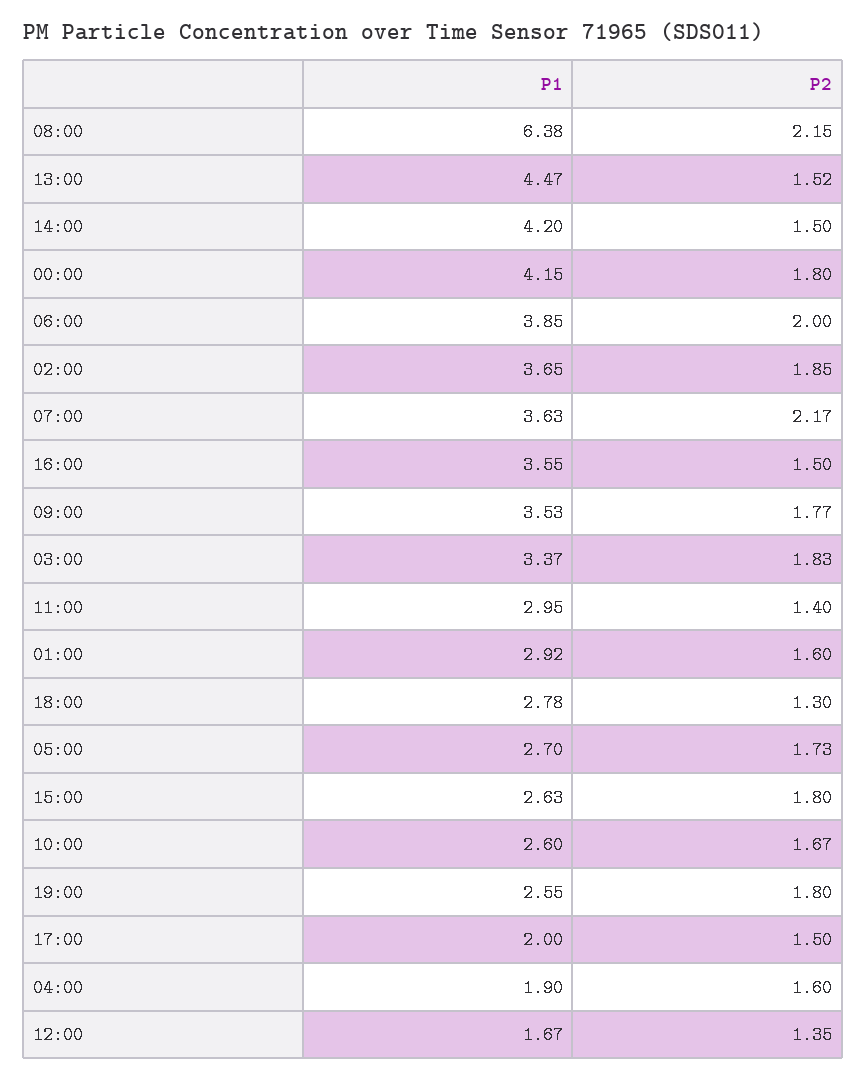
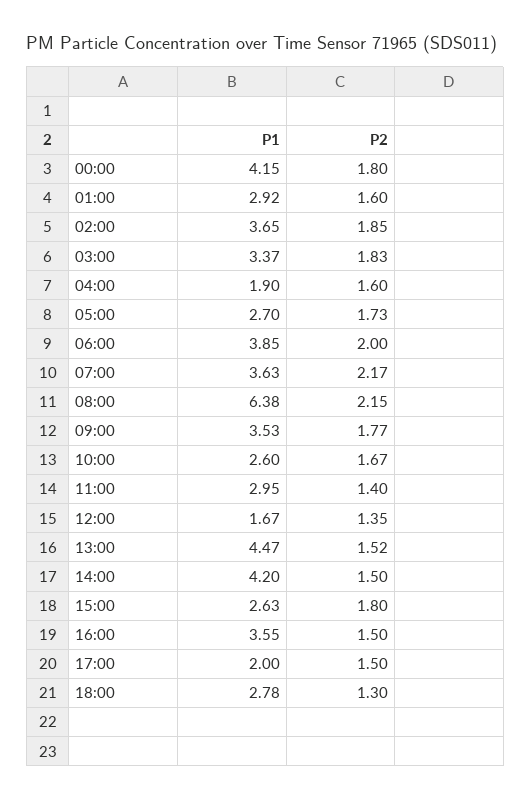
  {
    "P1": {
      "08:00": 6.38,
      "13:00": 4.47,
      "14:00": 4.2,
      "00:00": 4.15,
      "06:00": 3.85,
      "02:00": 3.65,
      "07:00": 3.63,
      "16:00": 3.55,
      "09:00": 3.53,
      "03:00": 3.37,
      "11:00": 2.95,
      "01:00": 2.92,
      "18:00": 2.78,
      "05:00": 2.7,
      "15:00": 2.63,
      "10:00": 2.6,
-     "19:00": 2.55,
      "17:00": 2,
      "04:00": 1.9,
      "12:00": 1.67
    },
    "P2": {
      "08:00": 2.15,
      "13:00": 1.52,
      "14:00": 1.5,
      "00:00": 1.8,
      "06:00": 2,
      "02:00": 1.85,
      "07:00": 2.17,
      "16:00": 1.5,
      "09:00": 1.77,
      "03:00": 1.83,
      "11:00": 1.4,
      "01:00": 1.6,
      "18:00": 1.3,
      "05:00": 1.73,
      "15:00": 1.8,
      "10:00": 1.67,
-     "19:00": 1.8,
      "17:00": 1.5,
      "04:00": 1.6,
      "12:00": 1.35
    }
  }

